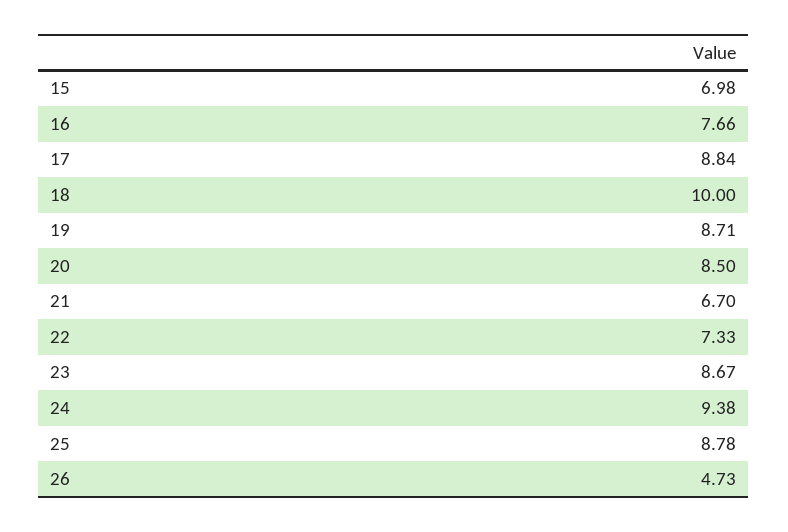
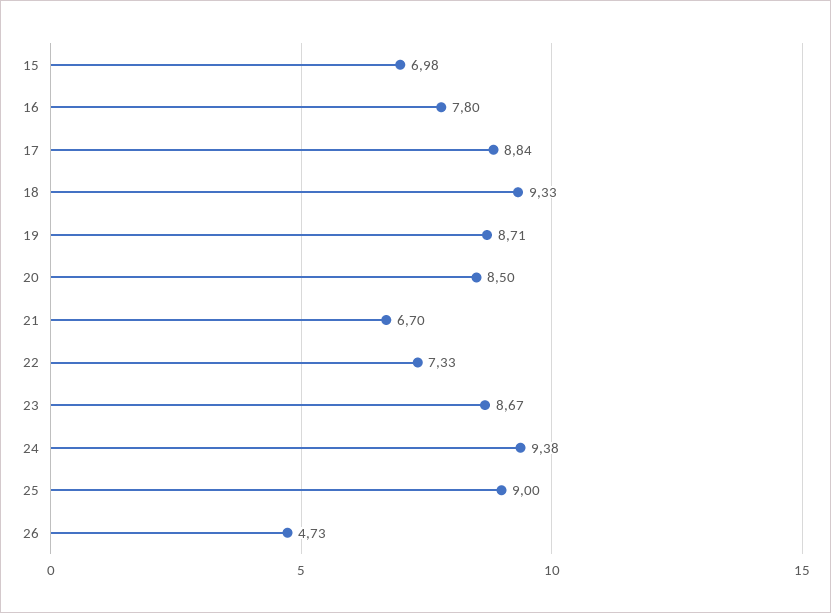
  {
    "15": 6.98,
-   "16": 7.66,
+   "16": 7.8,
    "17": 8.84,
-   "18": 10,
+   "18": 9.33,
    "19": 8.71,
    "20": 8.5,
    "21": 6.7,
    "22": 7.33,
    "23": 8.67,
    "24": 9.38,
-   "25": 8.78,
+   "25": 9,
    "26": 4.73
  }

